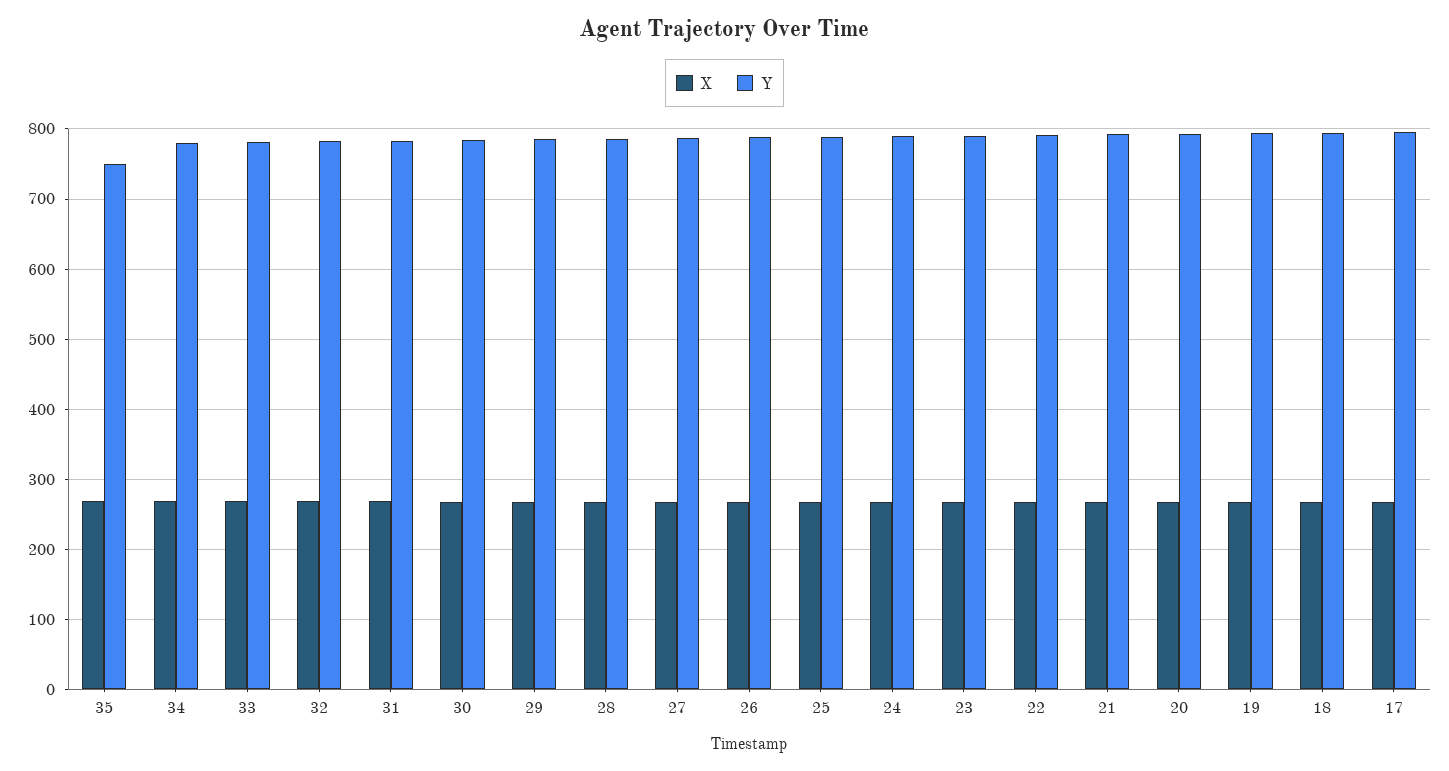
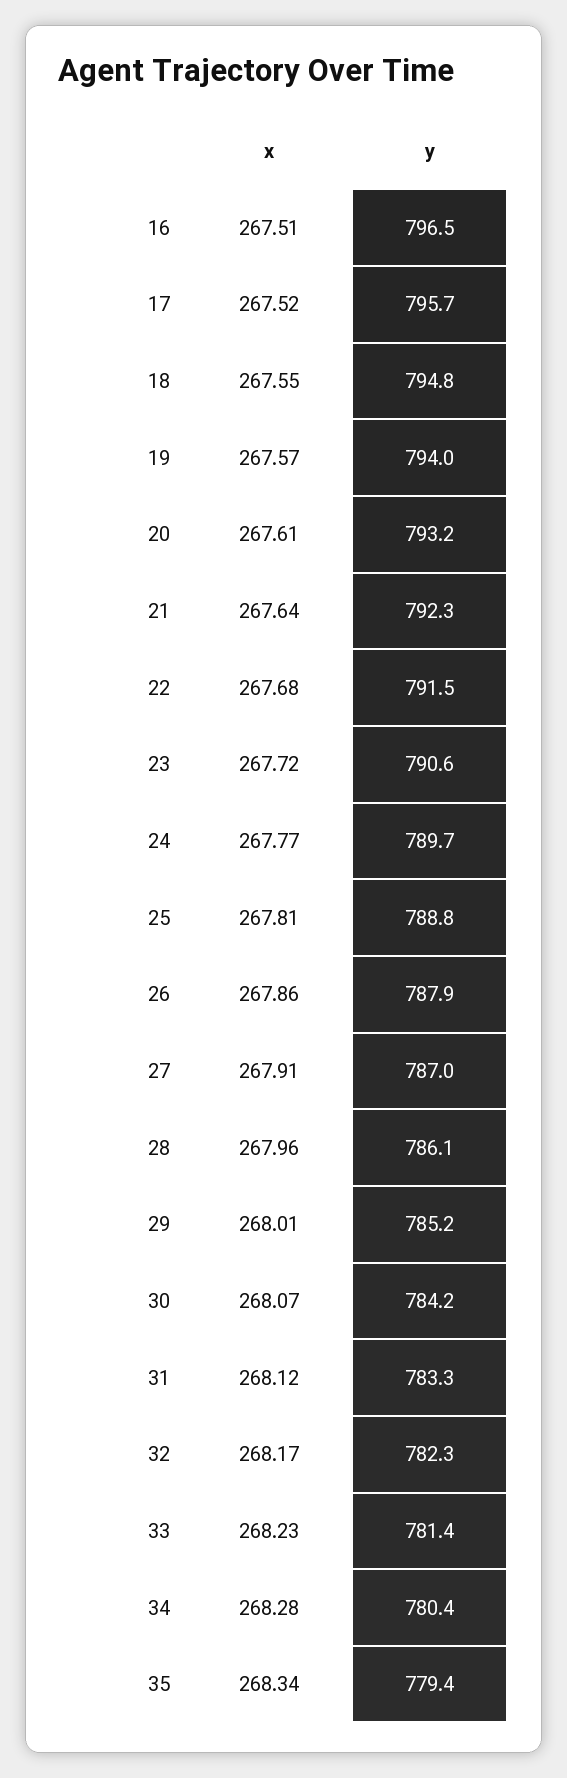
  {
    "X": {
      "35": 268.34,
      "34": 268.28,
      "33": 268.23,
      "32": 268.17,
      "31": 268.12,
      "30": 268.07,
      "29": 268.01,
      "28": 267.96,
      "27": 267.91,
      "26": 267.86,
      "25": 267.81,
      "24": 267.77,
      "23": 267.72,
      "22": 267.68,
      "21": 267.64,
      "20": 267.61,
      "19": 267.57,
      "18": 267.55,
-     "17": 267.52
+     "17": 267.52,
+     "16": 267.51
    },
    "Y": {
-     "35": 750,
+     "35": 779.4,
      "34": 780.4,
      "33": 781.4,
      "32": 782.3,
      "31": 783.3,
      "30": 784.2,
      "29": 785.2,
      "28": 786.1,
      "27": 787,
      "26": 787.9,
      "25": 788.8,
      "24": 789.7,
      "23": 790.6,
      "22": 791.5,
      "21": 792.3,
      "20": 793.2,
      "19": 794,
      "18": 794.8,
-     "17": 795.7
+     "17": 795.7,
+     "16": 796.5
    }
  }

